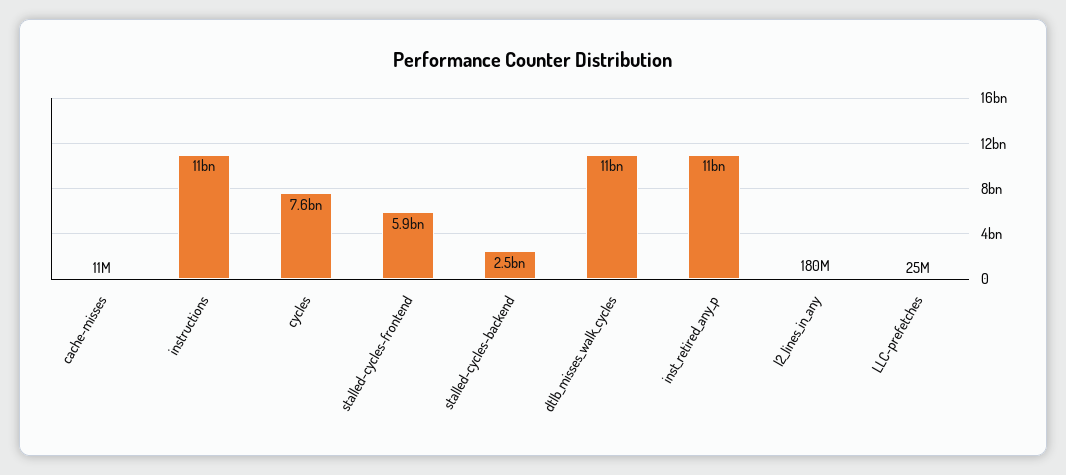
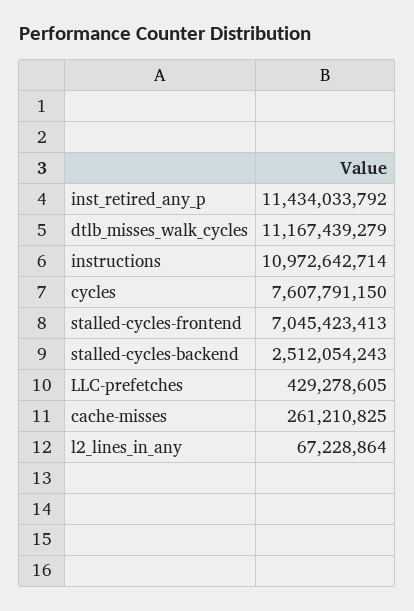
  {
-   "cache-misses": 11000000,
+   "cache-misses": 261210825,
    "instructions": 10972642714,
    "cycles": 7607791150,
-   "stalled-cycles-frontend": 5900000000,
+   "stalled-cycles-frontend": 7045423413,
    "stalled-cycles-backend": 2512054243,
    "dtlb_misses_walk_cycles": 11167439279,
    "inst_retired_any_p": 11434033792,
-   "l2_lines_in_any": 180000000,
+   "l2_lines_in_any": 67228864,
-   "LLC-prefetches": 25000000
+   "LLC-prefetches": 429278605
  }

